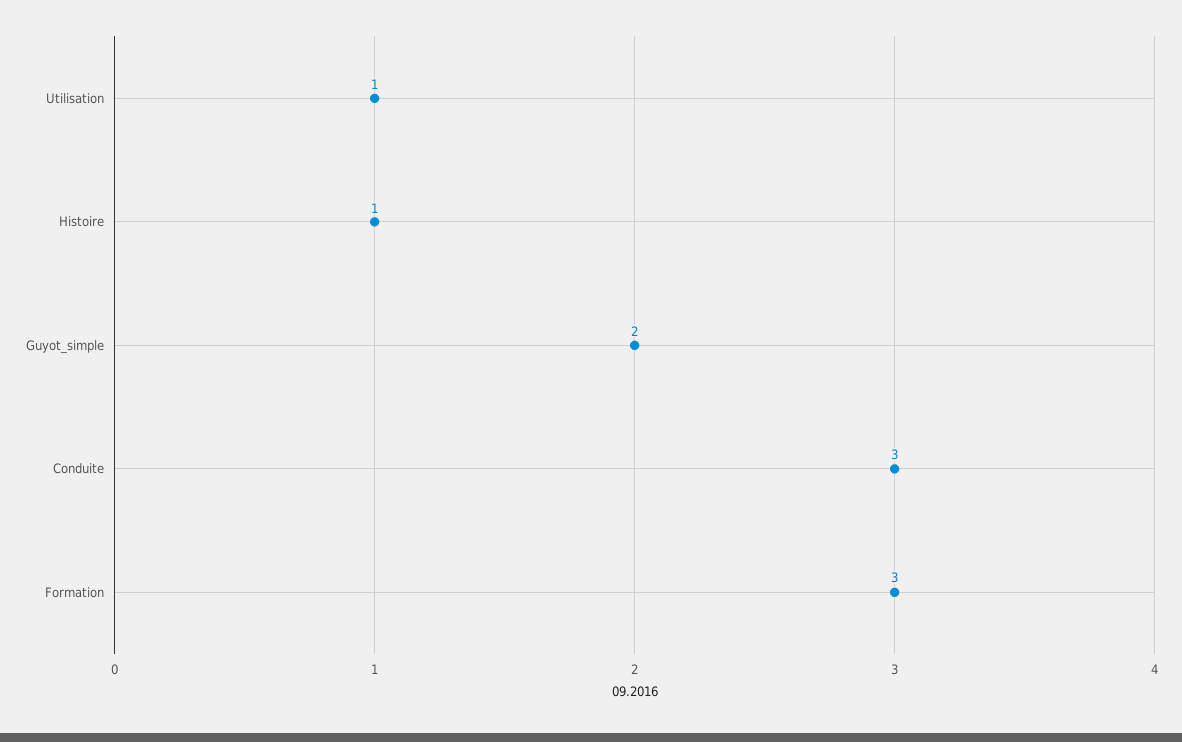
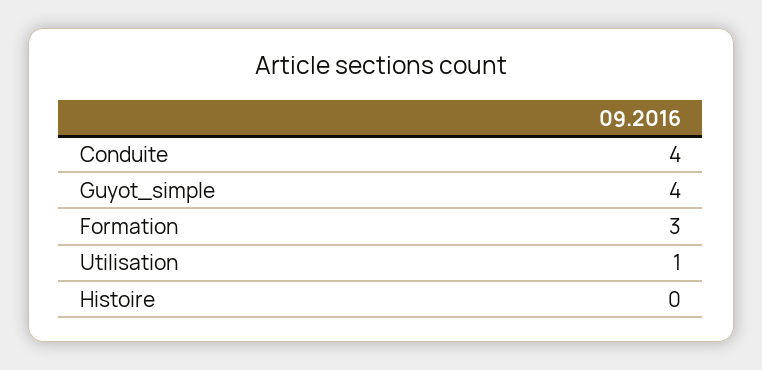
  {
    "Utilisation": 1,
-   "Histoire": 1,
+   "Histoire": 0,
-   "Guyot_simple": 2,
+   "Guyot_simple": 4,
-   "Conduite": 3,
+   "Conduite": 4,
    "Formation": 3
  }

